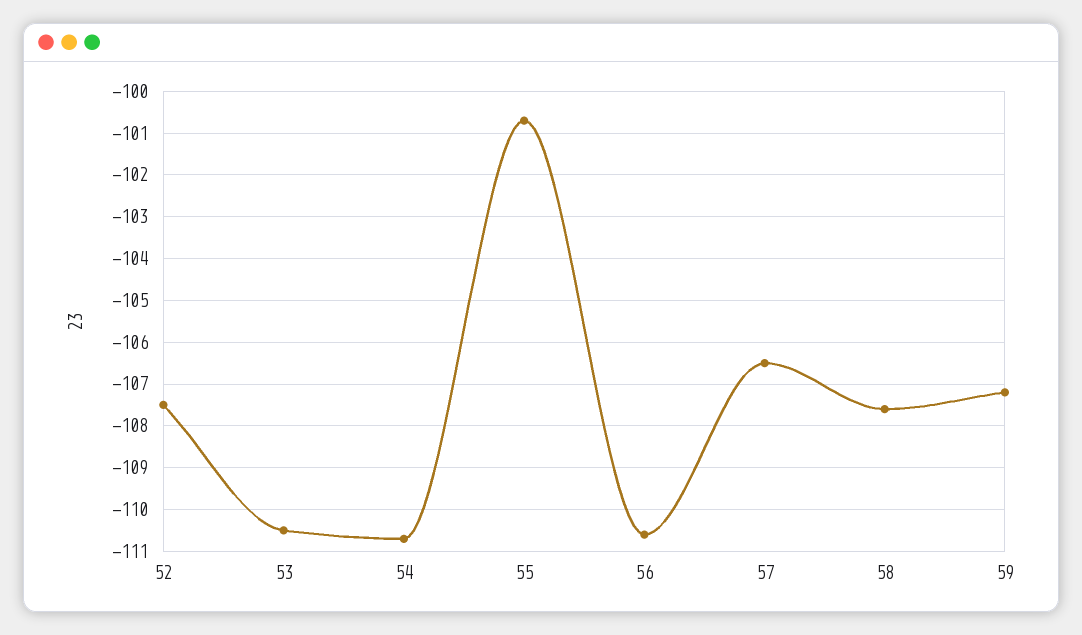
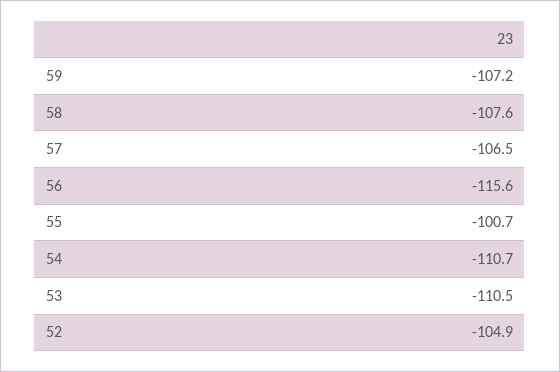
  {
-   "52": -107.5,
+   "52": -104.9,
    "53": -110.5,
    "54": -110.7,
    "55": -100.7,
-   "56": -110.5,
+   "56": -115.6,
    "57": -106.5,
    "58": -107.6,
    "59": -107.2
  }

